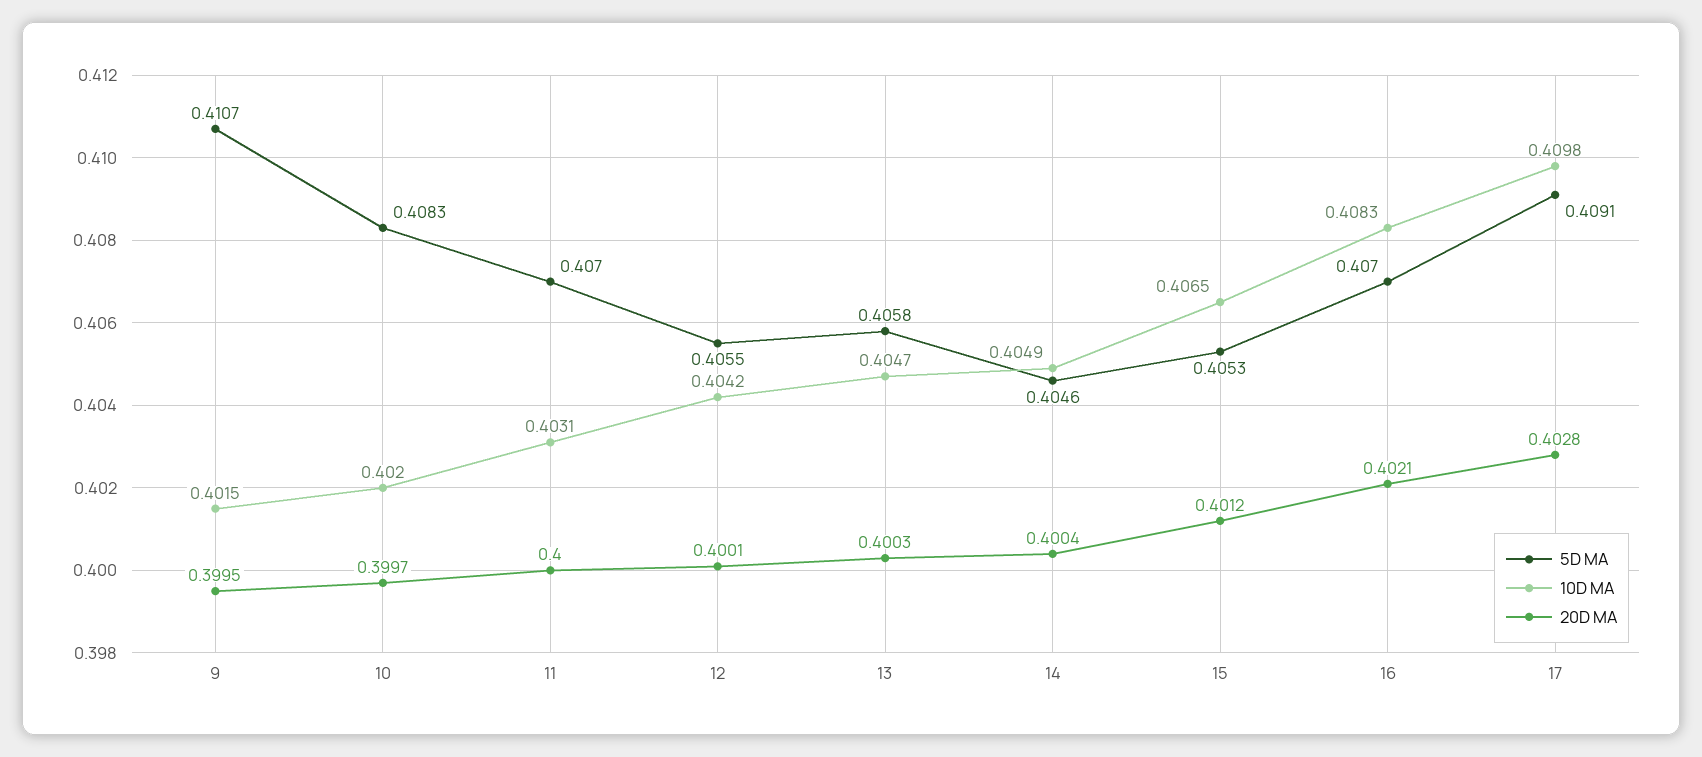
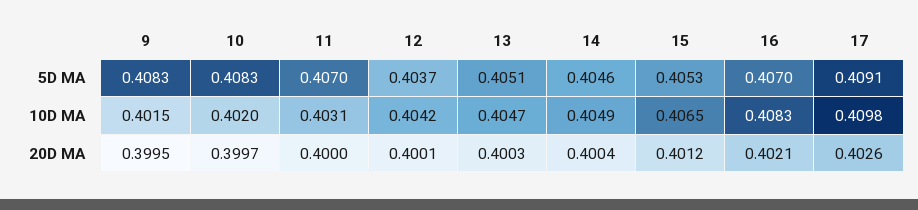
  {
    "5D MA": {
-     "9": 0.4107,
+     "9": 0.4083,
      "10": 0.4083,
      "11": 0.407,
-     "12": 0.4055,
+     "12": 0.4037,
-     "13": 0.4058,
+     "13": 0.4051,
      "14": 0.4046,
      "15": 0.4053,
      "16": 0.407,
      "17": 0.4091
    },
    "10D MA": {
      "9": 0.4015,
      "10": 0.402,
      "11": 0.4031,
      "12": 0.4042,
      "13": 0.4047,
      "14": 0.4049,
      "15": 0.4065,
      "16": 0.4083,
      "17": 0.4098
    },
    "20D MA": {
      "9": 0.3995,
      "10": 0.3997,
      "11": 0.4,
      "12": 0.4001,
      "13": 0.4003,
      "14": 0.4004,
      "15": 0.4012,
      "16": 0.4021,
-     "17": 0.4028
+     "17": 0.4026
    }
  }

